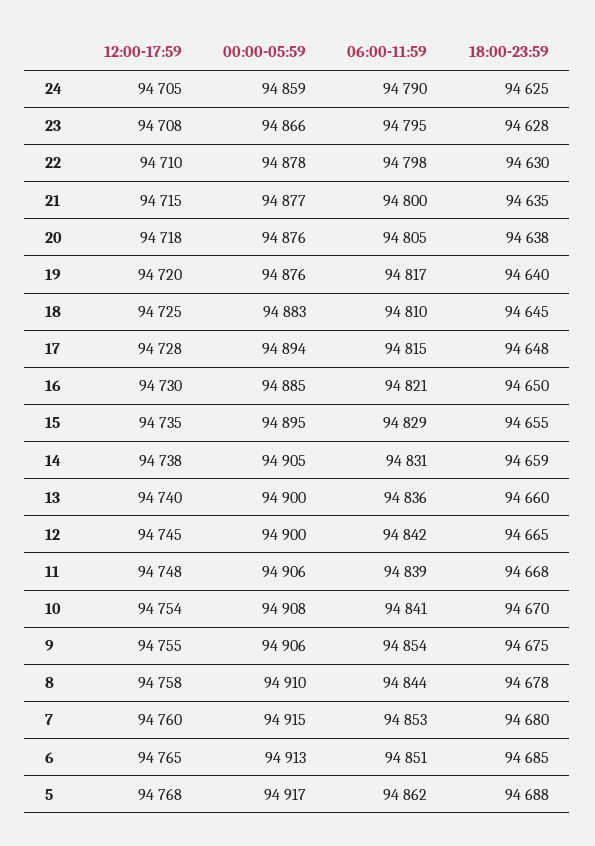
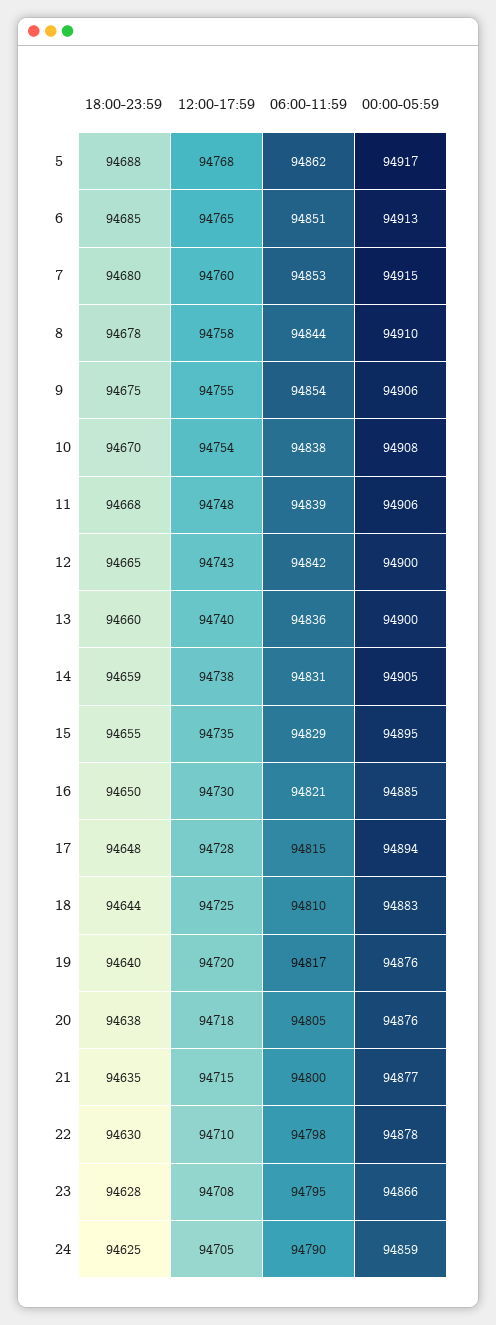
  {
    "12:00-17:59": {
      "24": 94705,
      "23": 94708,
      "22": 94710,
      "21": 94715,
      "20": 94718,
      "19": 94720,
      "18": 94725,
      "17": 94728,
      "16": 94730,
      "15": 94735,
      "14": 94738,
      "13": 94740,
-     "12": 94745,
+     "12": 94743,
      "11": 94748,
      "10": 94754,
      "9": 94755,
      "8": 94758,
      "7": 94760,
      "6": 94765,
      "5": 94768
    },
    "00:00-05:59": {
      "24": 94859,
      "23": 94866,
      "22": 94878,
      "21": 94877,
      "20": 94876,
      "19": 94876,
      "18": 94883,
      "17": 94894,
      "16": 94885,
      "15": 94895,
      "14": 94905,
      "13": 94900,
      "12": 94900,
      "11": 94906,
      "10": 94908,
      "9": 94906,
      "8": 94910,
      "7": 94915,
      "6": 94913,
      "5": 94917
    },
    "06:00-11:59": {
      "24": 94790,
      "23": 94795,
      "22": 94798,
      "21": 94800,
      "20": 94805,
      "19": 94817,
      "18": 94810,
      "17": 94815,
      "16": 94821,
      "15": 94829,
      "14": 94831,
      "13": 94836,
      "12": 94842,
      "11": 94839,
-     "10": 94841,
+     "10": 94838,
      "9": 94854,
      "8": 94844,
      "7": 94853,
      "6": 94851,
      "5": 94862
    },
    "18:00-23:59": {
      "24": 94625,
      "23": 94628,
      "22": 94630,
      "21": 94635,
      "20": 94638,
      "19": 94640,
-     "18": 94645,
+     "18": 94644,
      "17": 94648,
      "16": 94650,
      "15": 94655,
      "14": 94659,
      "13": 94660,
      "12": 94665,
      "11": 94668,
      "10": 94670,
      "9": 94675,
      "8": 94678,
      "7": 94680,
      "6": 94685,
      "5": 94688
    }
  }

